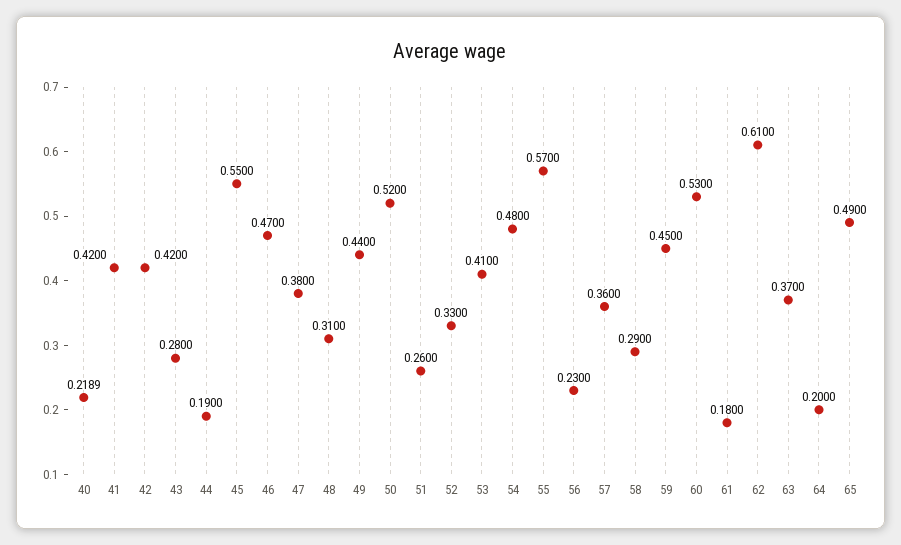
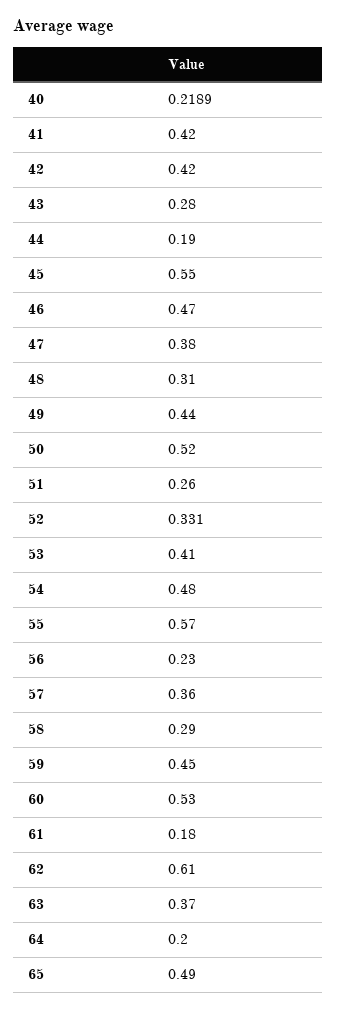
  {
    "40": 0.2189,
    "41": 0.42,
    "42": 0.42,
    "43": 0.28,
    "44": 0.19,
    "45": 0.55,
    "46": 0.47,
    "47": 0.38,
    "48": 0.31,
    "49": 0.44,
    "50": 0.52,
    "51": 0.26,
-   "52": 0.33,
+   "52": 0.331,
    "53": 0.41,
    "54": 0.48,
    "55": 0.57,
    "56": 0.23,
    "57": 0.36,
    "58": 0.29,
    "59": 0.45,
    "60": 0.53,
    "61": 0.18,
    "62": 0.61,
    "63": 0.37,
    "64": 0.2,
    "65": 0.49
  }

